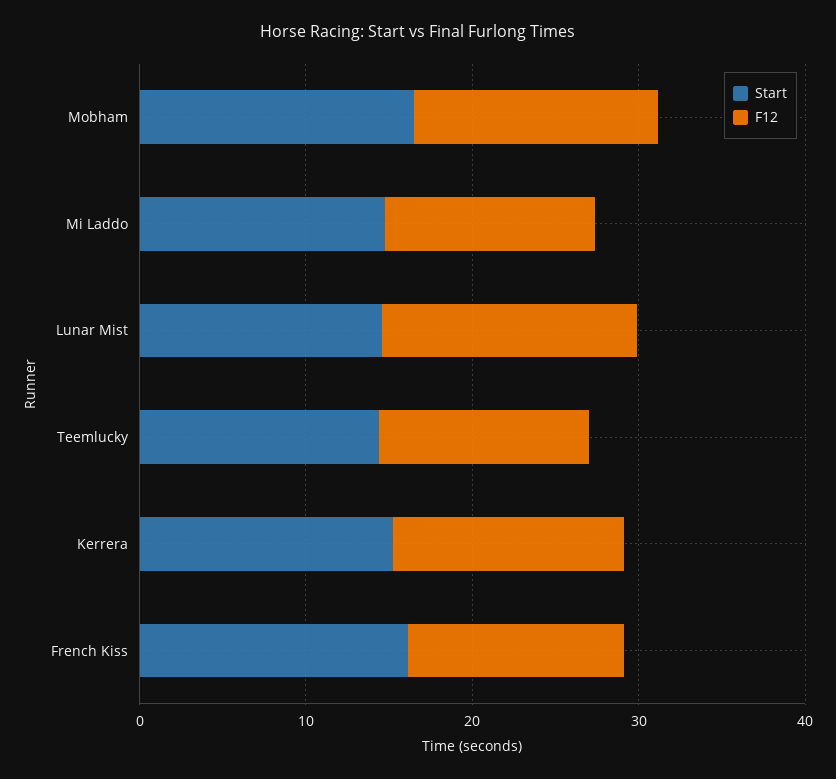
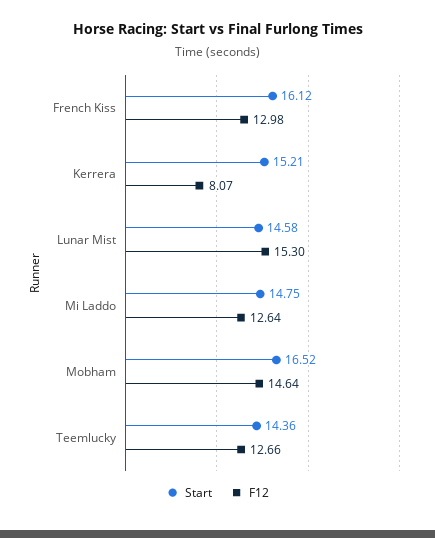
  {
    "Start": {
      "Mobham": 16.52,
      "Mi Laddo": 14.75,
      "Lunar Mist": 14.58,
      "Teemlucky": 14.36,
      "Kerrera": 15.21,
      "French Kiss": 16.12
    },
    "F12": {
      "Mobham": 14.64,
      "Mi Laddo": 12.64,
      "Lunar Mist": 15.3,
      "Teemlucky": 12.66,
-     "Kerrera": 14,
+     "Kerrera": 8.07,
      "French Kiss": 12.98
    }
  }

